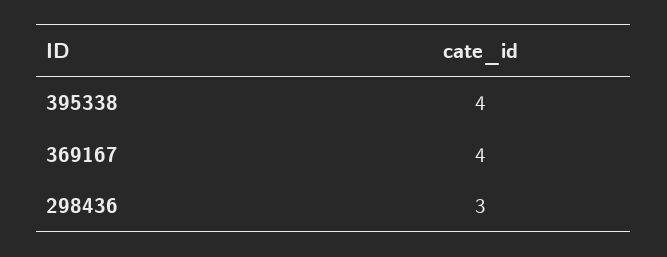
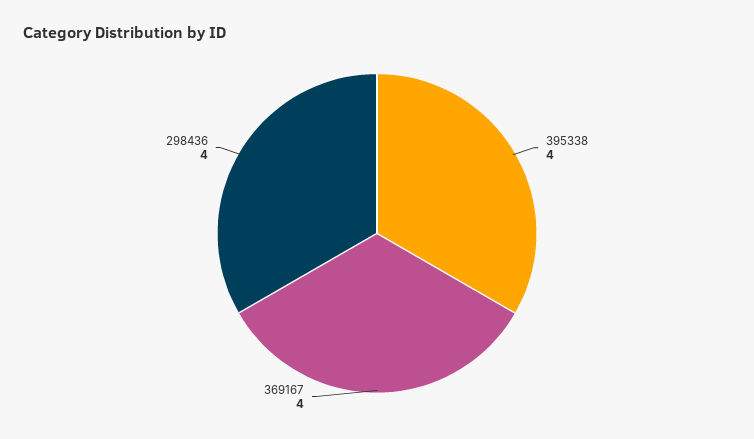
  {
    "395338": 4,
    "369167": 4,
-   "298436": 3
+   "298436": 4
  }

